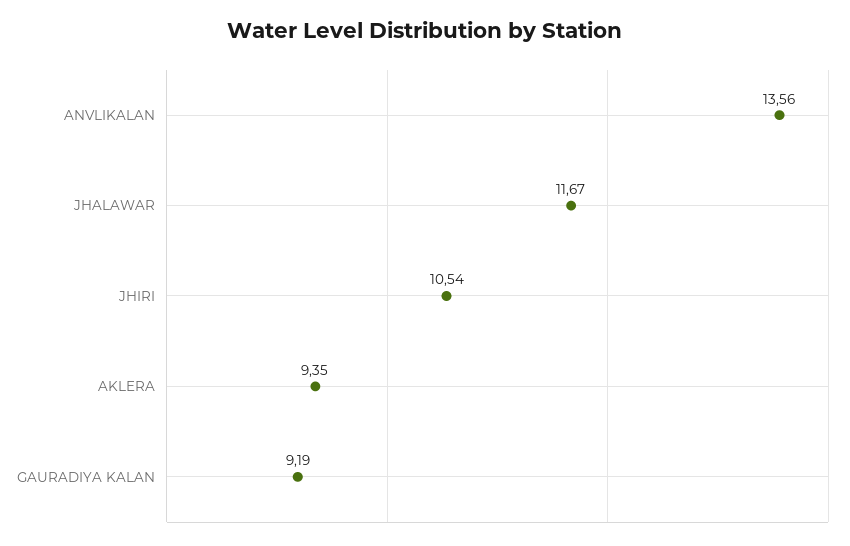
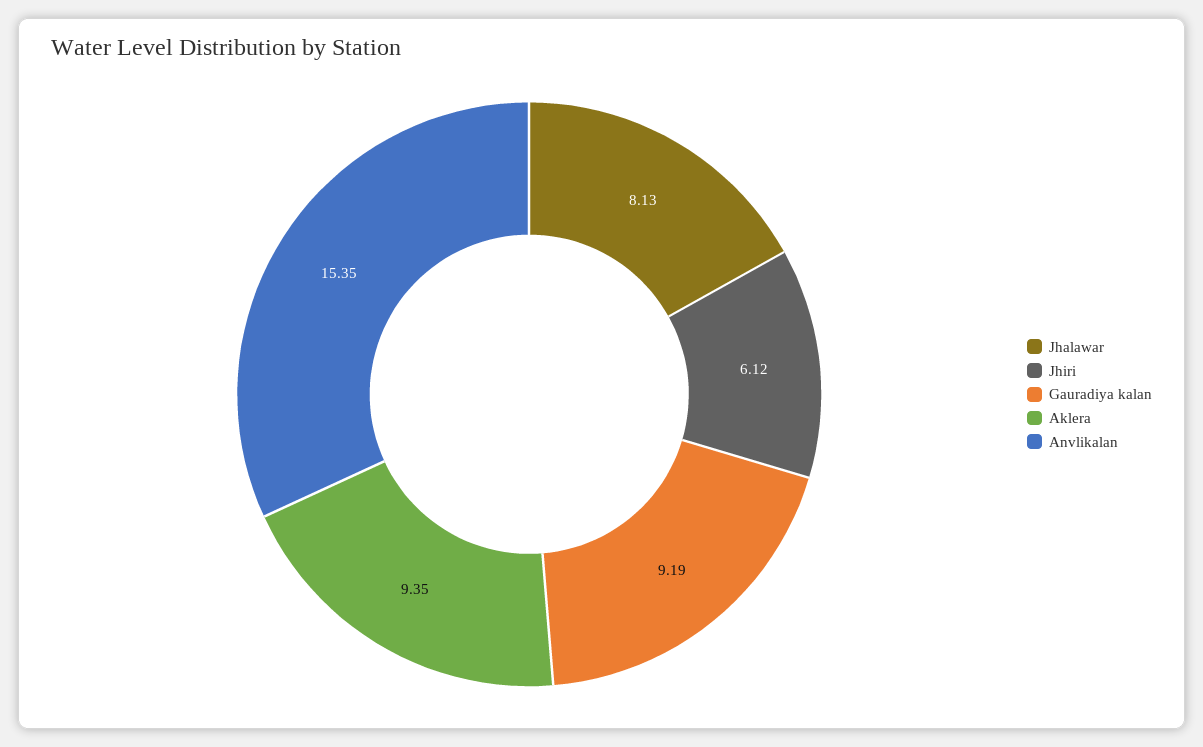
  {
-   "ANVLIKALAN": 13.56,
+   "ANVLIKALAN": 15.35,
-   "JHALAWAR": 11.67,
+   "JHALAWAR": 8.13,
-   "JHIRI": 10.54,
+   "JHIRI": 6.12,
    "AKLERA": 9.35,
    "GAURADIYA KALAN": 9.19
  }

